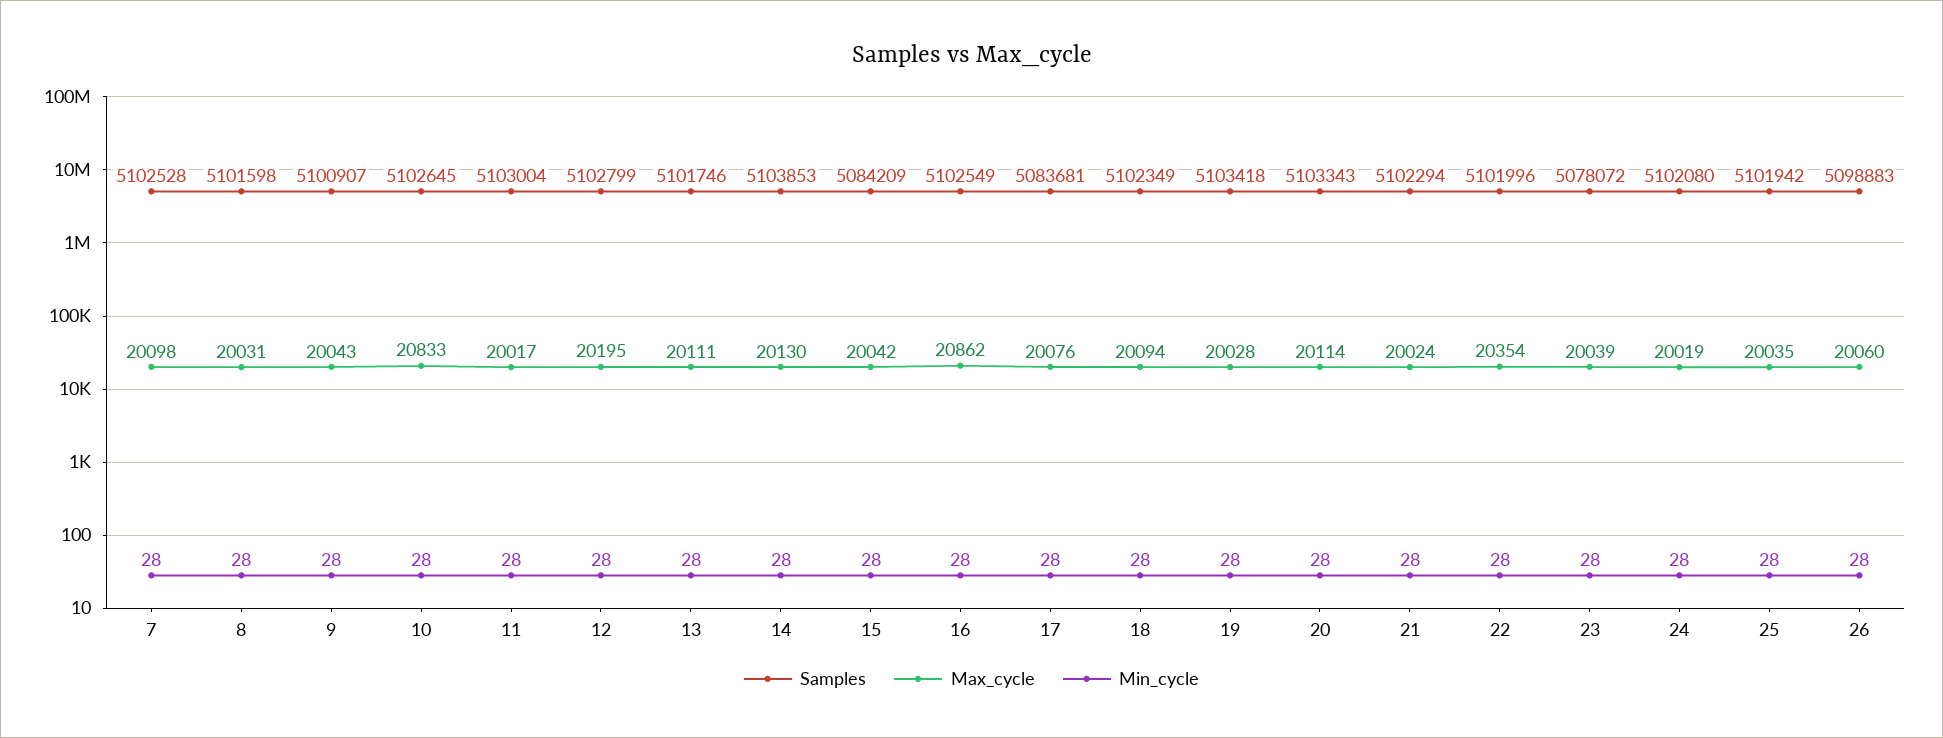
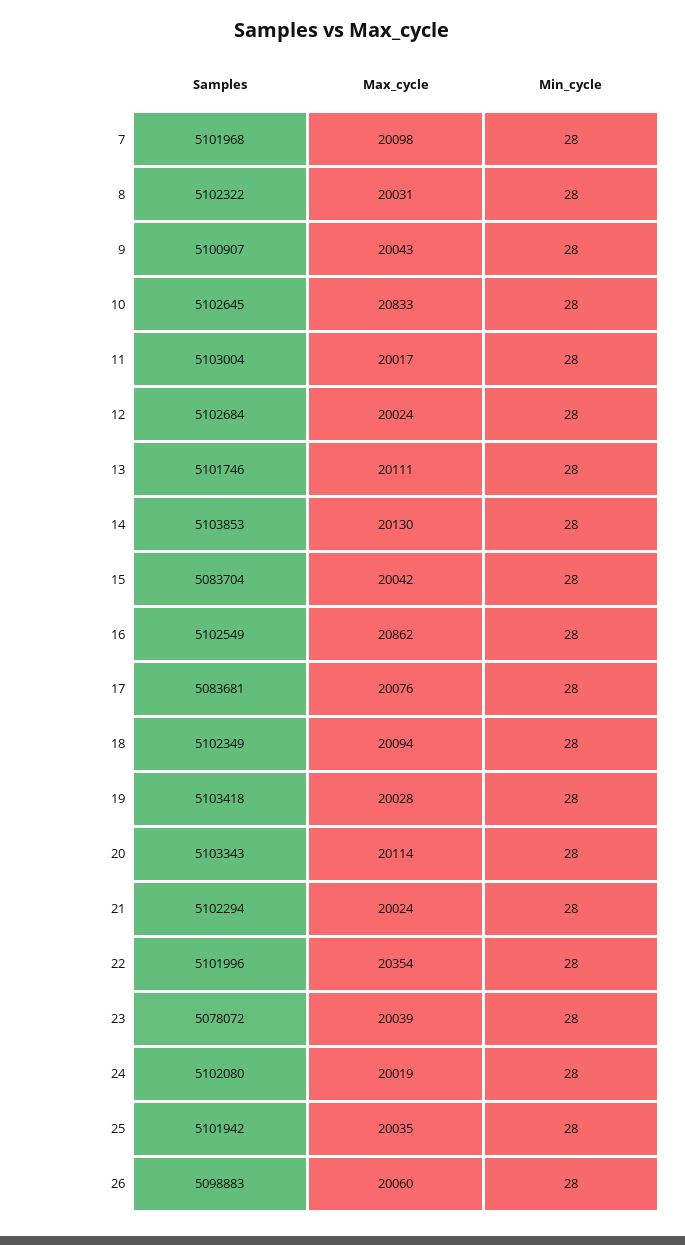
  {
    "Samples": {
-     "7": 5102528,
+     "7": 5101968,
-     "8": 5101598,
+     "8": 5102322,
      "9": 5100907,
      "10": 5102645,
      "11": 5103004,
-     "12": 5102799,
+     "12": 5102684,
      "13": 5101746,
      "14": 5103853,
-     "15": 5084209,
+     "15": 5083704,
      "16": 5102549,
      "17": 5083681,
      "18": 5102349,
      "19": 5103418,
      "20": 5103343,
      "21": 5102294,
      "22": 5101996,
      "23": 5078072,
      "24": 5102080,
      "25": 5101942,
      "26": 5098883
    },
    "Max_cycle": {
      "7": 20098,
      "8": 20031,
      "9": 20043,
      "10": 20833,
      "11": 20017,
-     "12": 20195,
+     "12": 20024,
      "13": 20111,
      "14": 20130,
      "15": 20042,
      "16": 20862,
      "17": 20076,
      "18": 20094,
      "19": 20028,
      "20": 20114,
      "21": 20024,
      "22": 20354,
      "23": 20039,
      "24": 20019,
      "25": 20035,
      "26": 20060
    },
    "Min_cycle": {
      "7": 28,
      "8": 28,
      "9": 28,
      "10": 28,
      "11": 28,
      "12": 28,
      "13": 28,
      "14": 28,
      "15": 28,
      "16": 28,
      "17": 28,
      "18": 28,
      "19": 28,
      "20": 28,
      "21": 28,
      "22": 28,
      "23": 28,
      "24": 28,
      "25": 28,
      "26": 28
    }
  }

